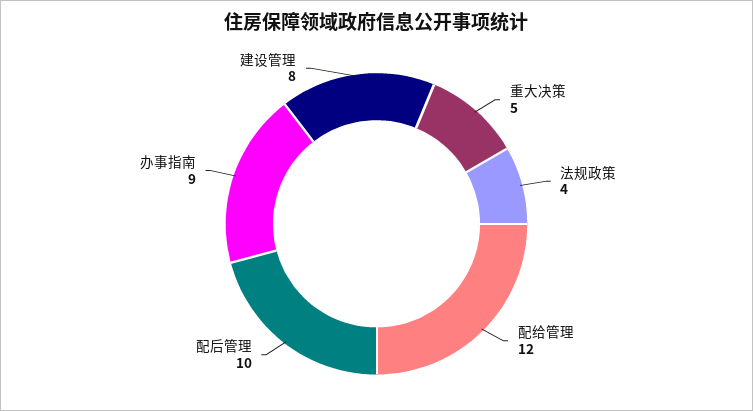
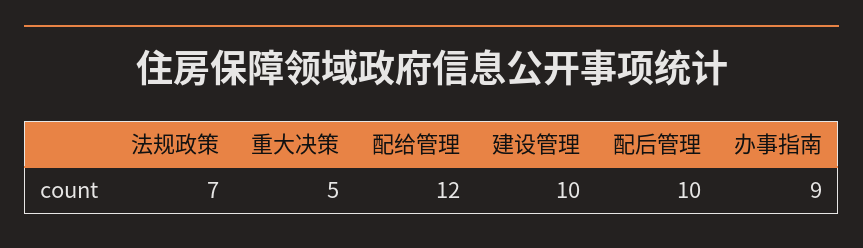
  {
    "重大决策": 5,
-   "法规政策": 4,
+   "法规政策": 7,
    "配给管理": 12,
    "配后管理": 10,
    "办事指南": 9,
-   "建设管理": 8
+   "建设管理": 10
  }

